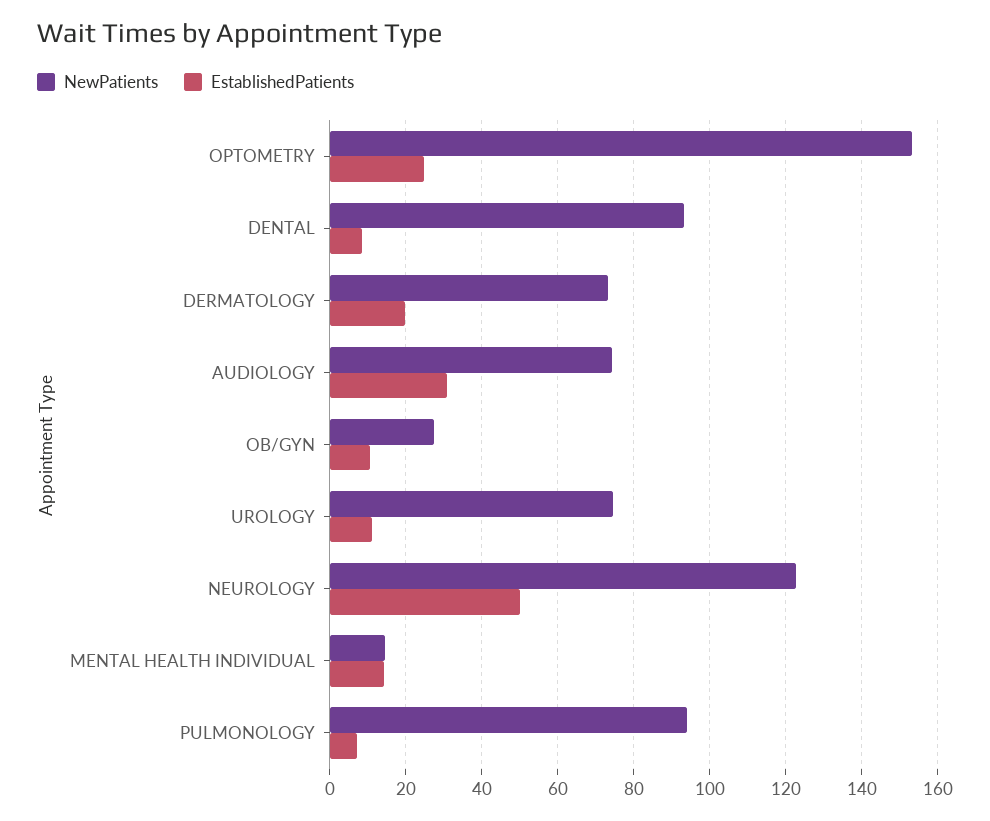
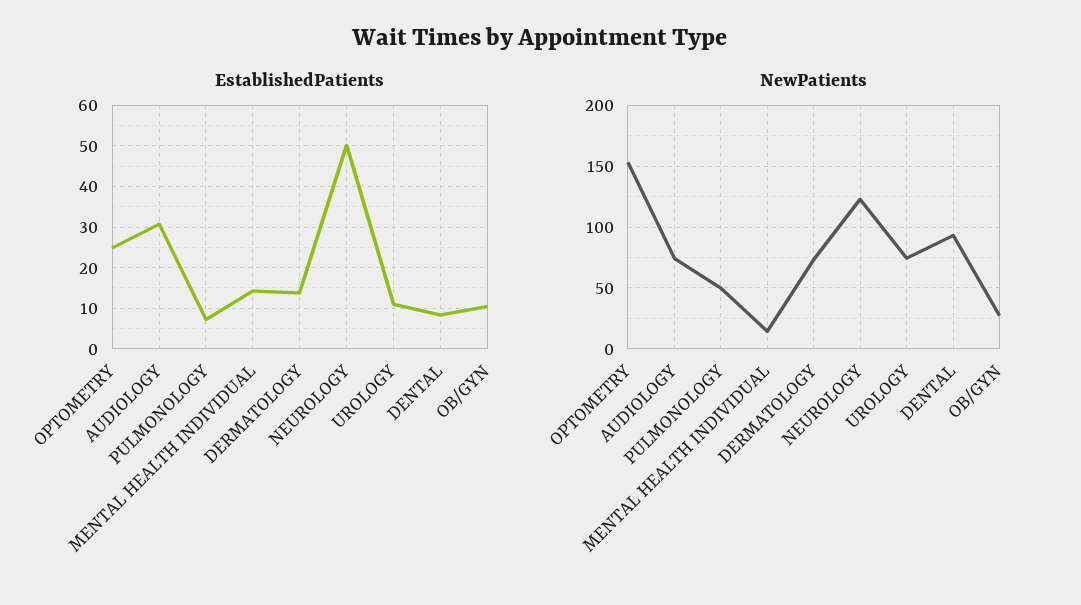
  {
    "NewPatients": {
      "OPTOMETRY": 154,
      "DENTAL": 94,
      "DERMATOLOGY": 74,
      "AUDIOLOGY": 74,
      "OB/GYN": 28,
      "UROLOGY": 74,
      "NEUROLOGY": 122,
      "MENTAL HEALTH INDIVIDUAL": 14,
-     "PULMONOLOGY": 94
+     "PULMONOLOGY": 50
    },
    "EstablishedPatients": {
      "OPTOMETRY": 24,
      "DENTAL": 8,
-     "DERMATOLOGY": 20,
+     "DERMATOLOGY": 14,
      "AUDIOLOGY": 30,
      "OB/GYN": 10,
      "UROLOGY": 12,
      "NEUROLOGY": 50,
      "MENTAL HEALTH INDIVIDUAL": 14,
      "PULMONOLOGY": 8
    }
  }

